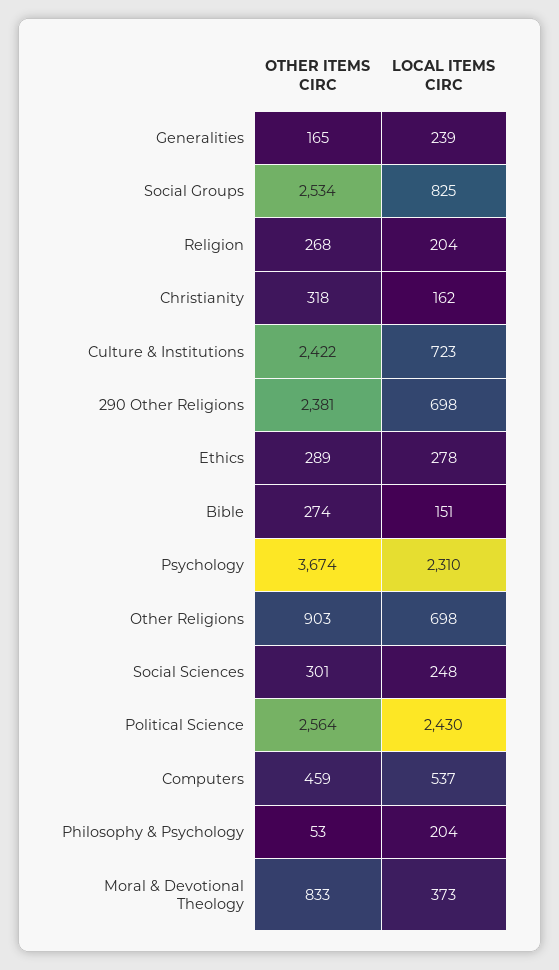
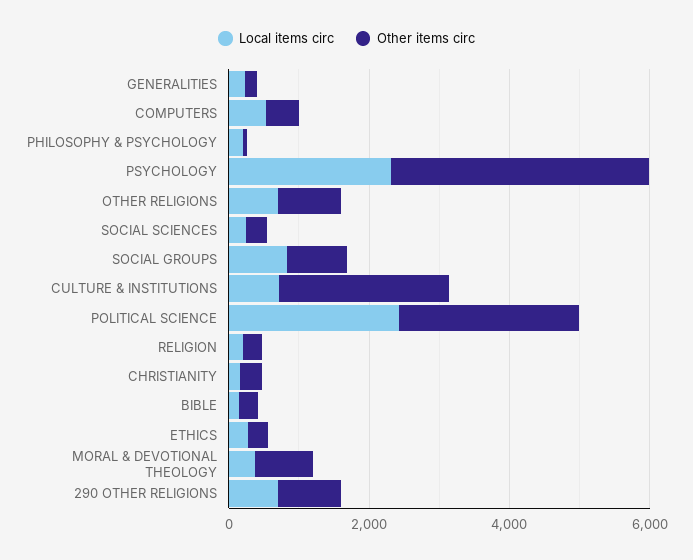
  {
    "OTHER ITEMS CIRC": {
      "Generalities": 165,
-     "Social Groups": 2534,
+     "Social Groups": 1000,
      "Religion": 268,
      "Christianity": 318,
      "Culture & Institutions": 2422,
-     "290 Other Religions": 2381,
+     "290 Other Religions": 1000,
      "Ethics": 289,
      "Bible": 274,
      "Psychology": 3674,
      "Other Religions": 903,
      "Social Sciences": 301,
      "Political Science": 2564,
      "Computers": 459,
      "Philosophy & Psychology": 53,
      "Moral & Devotional Theology": 833
    },
    "LOCAL ITEMS CIRC": {
      "Generalities": 239,
      "Social Groups": 825,
      "Religion": 204,
      "Christianity": 162,
      "Culture & Institutions": 723,
      "290 Other Religions": 698,
      "Ethics": 278,
      "Bible": 151,
      "Psychology": 2310,
      "Other Religions": 698,
      "Social Sciences": 248,
      "Political Science": 2430,
      "Computers": 537,
      "Philosophy & Psychology": 204,
      "Moral & Devotional Theology": 373
    }
  }

